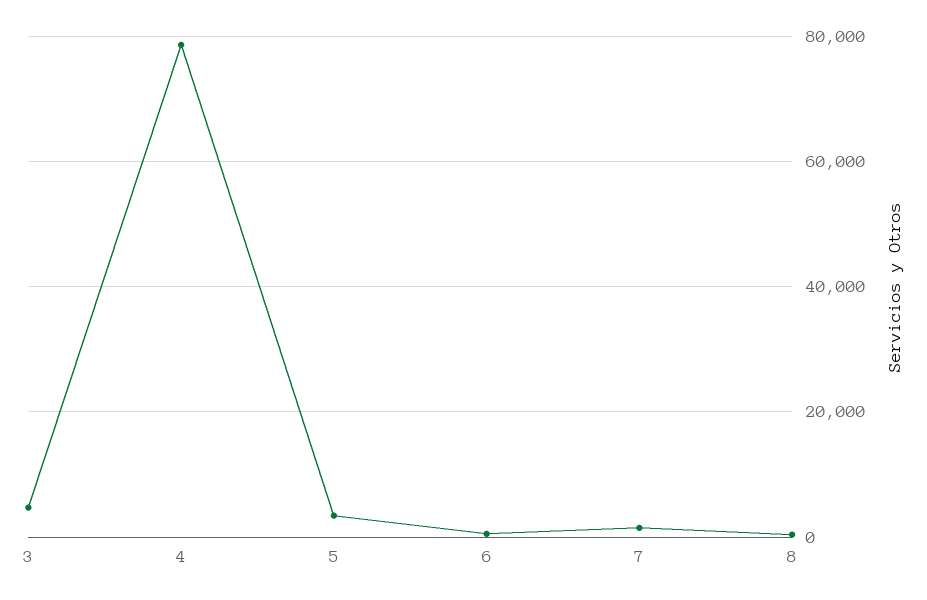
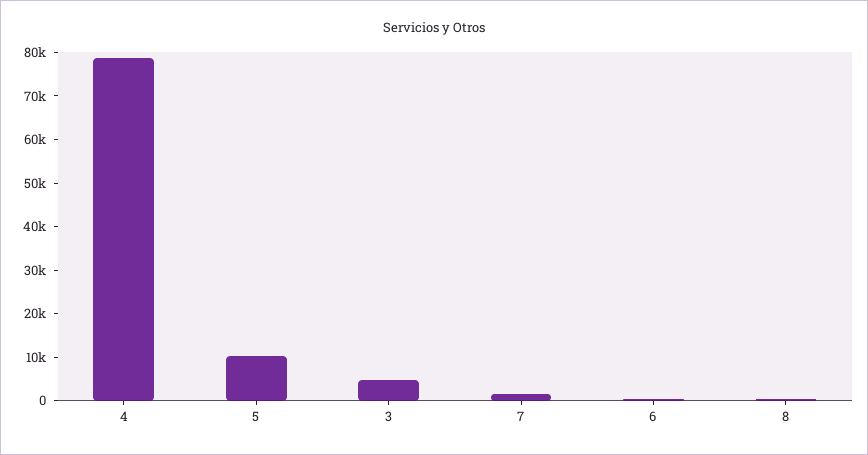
  {
    "3": 4000,
    "4": 78000,
-   "5": 4000,
+   "5": 10000,
    "6": 0,
    "7": 2000,
    "8": 0
  }

